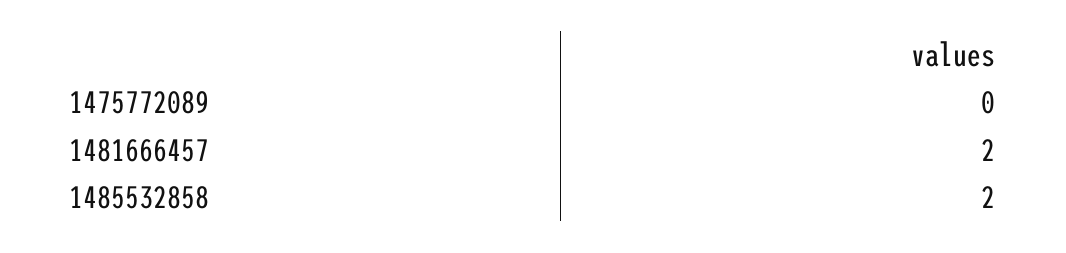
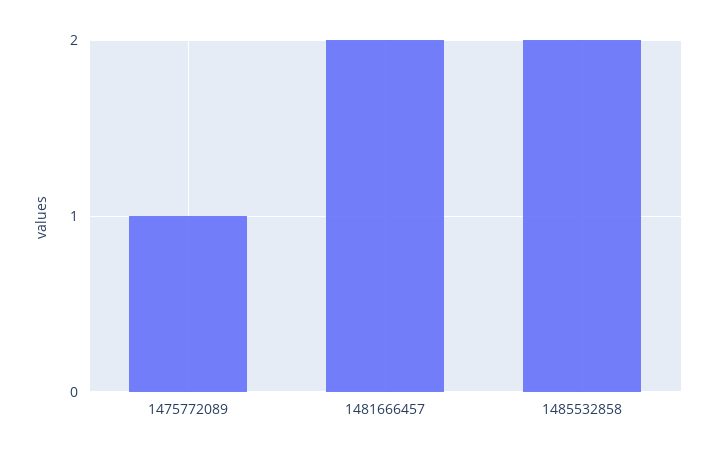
  {
-   "1475772089": 0,
+   "1475772089": 1,
    "1481666457": 2,
    "1485532858": 2
  }

